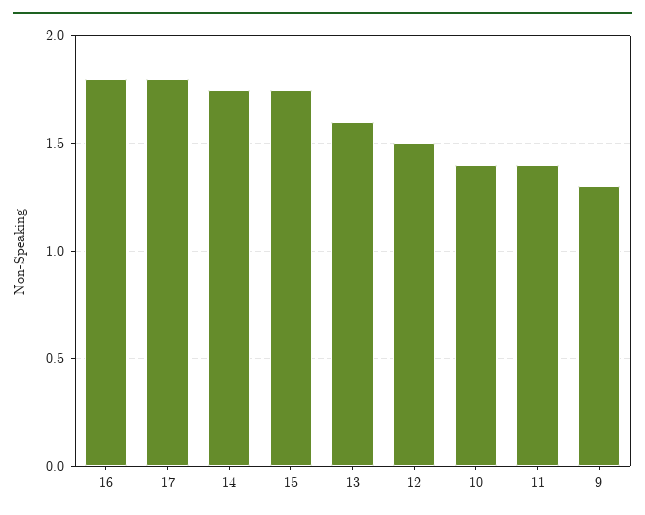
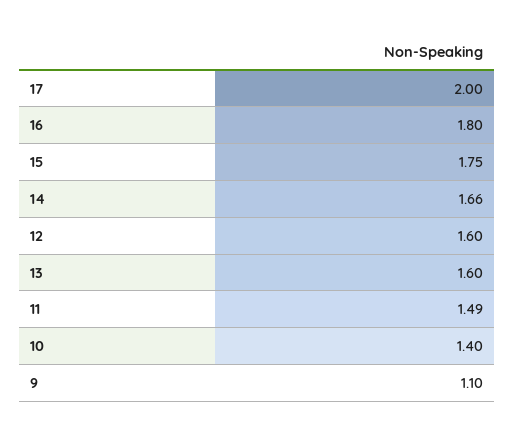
  {
    "16": 1.8,
-   "17": 1.8,
+   "17": 2,
-   "14": 1.75,
+   "14": 1.66,
    "15": 1.75,
    "13": 1.6,
-   "12": 1.5,
+   "12": 1.6,
    "10": 1.4,
-   "11": 1.4,
+   "11": 1.49,
-   "9": 1.3
+   "9": 1.1
  }

